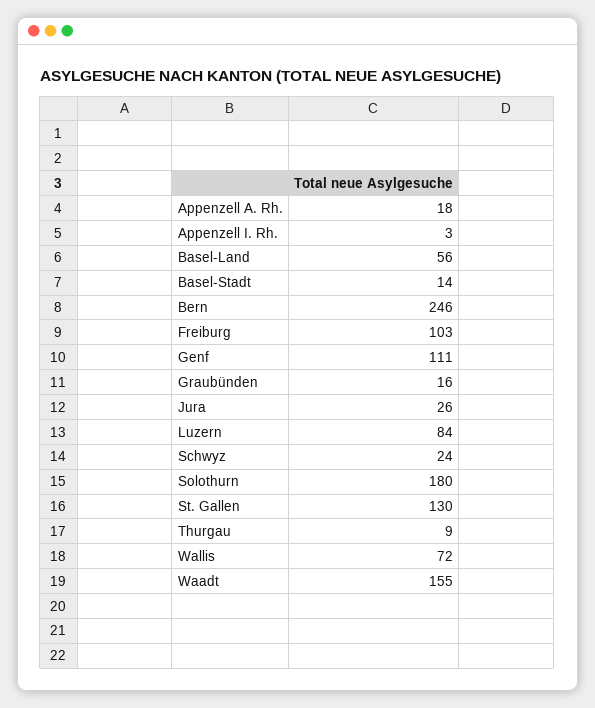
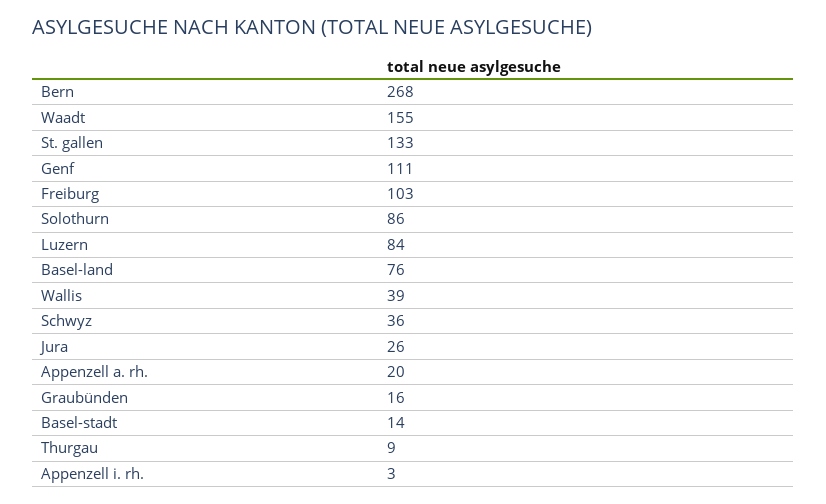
  {
-   "Appenzell A. Rh.": 18,
+   "Appenzell A. Rh.": 20,
    "Appenzell I. Rh.": 3,
-   "Basel-Land": 56,
+   "Basel-Land": 76,
    "Basel-Stadt": 14,
-   "Bern": 246,
+   "Bern": 268,
    "Freiburg": 103,
    "Genf": 111,
    "Graubünden": 16,
    "Jura": 26,
    "Luzern": 84,
-   "Schwyz": 24,
+   "Schwyz": 36,
-   "Solothurn": 180,
+   "Solothurn": 86,
-   "St. Gallen": 130,
+   "St. Gallen": 133,
    "Thurgau": 9,
-   "Wallis": 72,
+   "Wallis": 39,
    "Waadt": 155
  }

